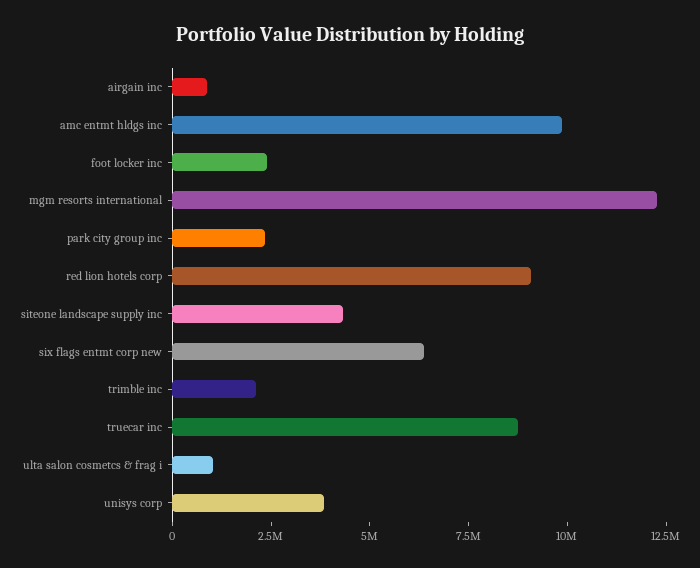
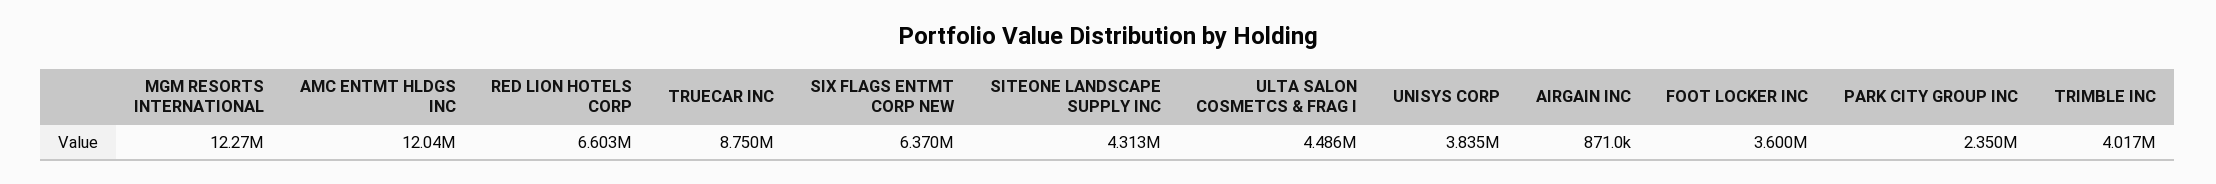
  {
    "airgain inc": 871000,
-   "amc entmt hldgs inc": 10000000,
+   "amc entmt hldgs inc": 12040000,
-   "foot locker inc": 2500000,
+   "foot locker inc": 3600000,
    "mgm resorts international": 12270000,
    "park city group inc": 2350000,
-   "red lion hotels corp": 9000000,
+   "red lion hotels corp": 6603000,
    "siteone landscape supply inc": 4313000,
    "six flags entmt corp new": 6370000,
-   "trimble inc": 2000000,
+   "trimble inc": 4017000,
    "truecar inc": 8750000,
-   "ulta salon cosmetcs & frag i": 1000000,
+   "ulta salon cosmetcs & frag i": 4486000,
    "unisys corp": 3835000
  }

